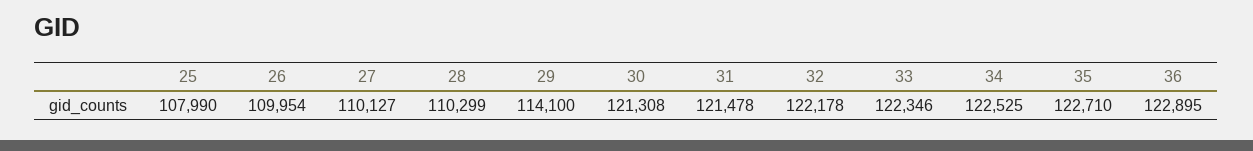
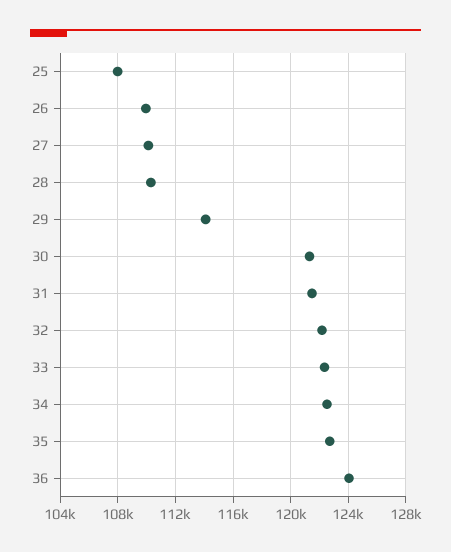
  {
    "25": 107990,
    "26": 109954,
    "27": 110127,
    "28": 110299,
    "29": 114100,
    "30": 121308,
    "31": 121478,
    "32": 122178,
    "33": 122346,
    "34": 122525,
    "35": 122710,
-   "36": 122895
+   "36": 124000
  }

